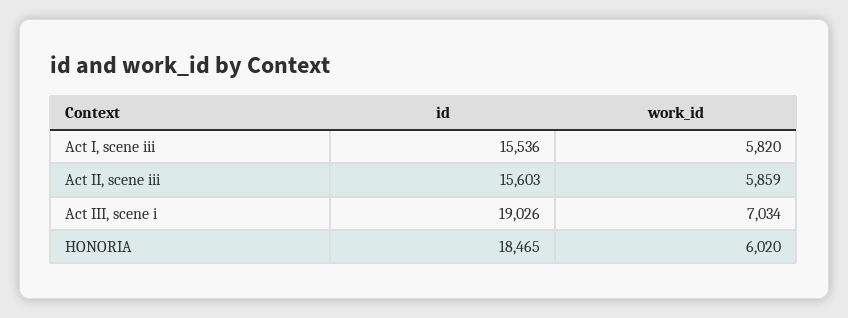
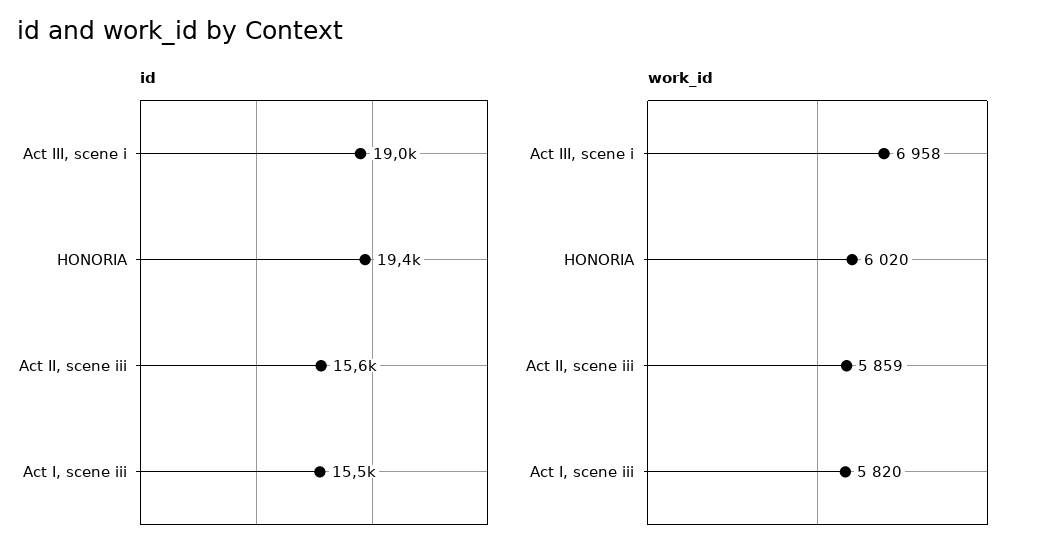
  {
    "id": {
      "Act I, scene iii": 15536,
      "Act II, scene iii": 15603,
      "Act III, scene i": 19026,
-     "HONORIA": 18465
+     "HONORIA": 19400
    },
    "work_id": {
      "Act I, scene iii": 5820,
      "Act II, scene iii": 5859,
-     "Act III, scene i": 7034,
+     "Act III, scene i": 6958,
      "HONORIA": 6020
    }
  }

